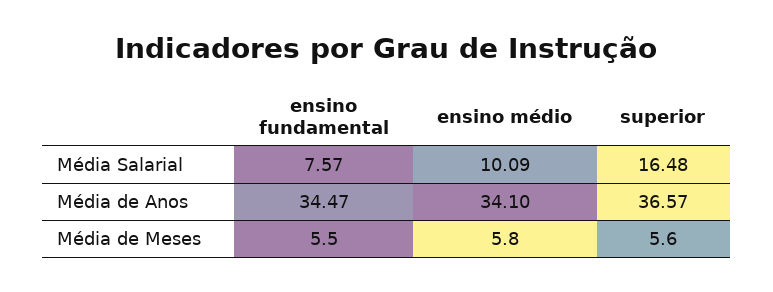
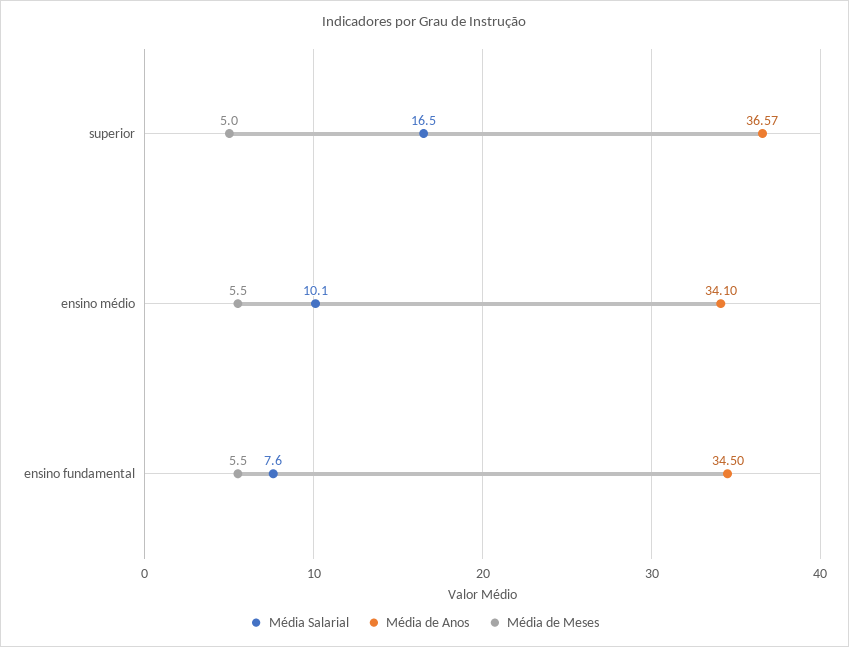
  {
    "Média Salarial": {
      "ensino fundamental": 7.57,
      "ensino médio": 10.09,
      "superior": 16.48
    },
    "Média de Anos": {
-     "ensino fundamental": 34.47,
+     "ensino fundamental": 34.5,
      "ensino médio": 34.1,
      "superior": 36.57
    },
    "Média de Meses": {
      "ensino fundamental": 5.5,
-     "ensino médio": 5.8,
+     "ensino médio": 5.5,
-     "superior": 5.6
+     "superior": 5
    }
  }

